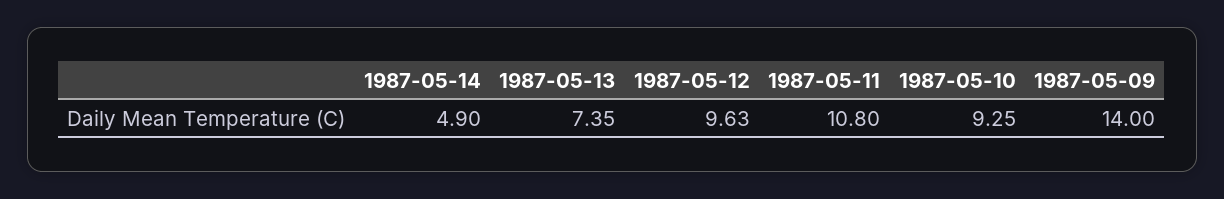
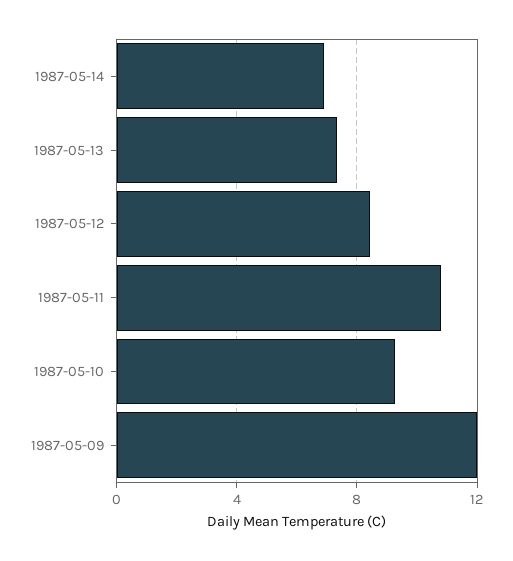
  {
-   "1987-05-14": 4.9,
+   "1987-05-14": 7,
    "1987-05-13": 7.35,
-   "1987-05-12": 9.63,
+   "1987-05-12": 8.5,
    "1987-05-11": 10.8,
    "1987-05-10": 9.25,
-   "1987-05-09": 14
+   "1987-05-09": 12
  }

